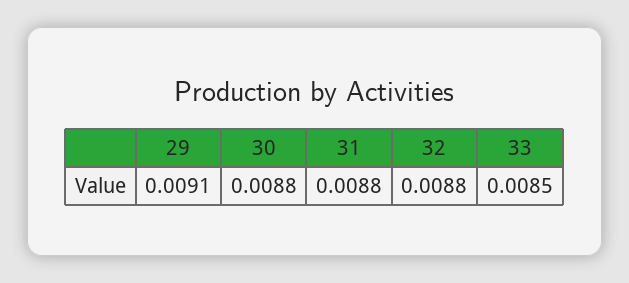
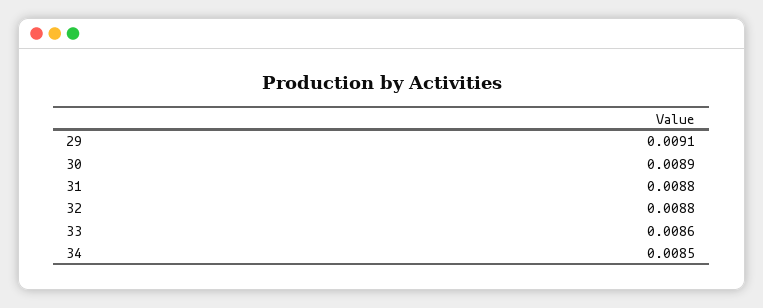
  {
    "29": 0.0091,
-   "30": 0.0088,
+   "30": 0.0089,
    "31": 0.0088,
    "32": 0.0088,
-   "33": 0.0085
+   "33": 0.0086,
+   "34": 0.0085
  }

